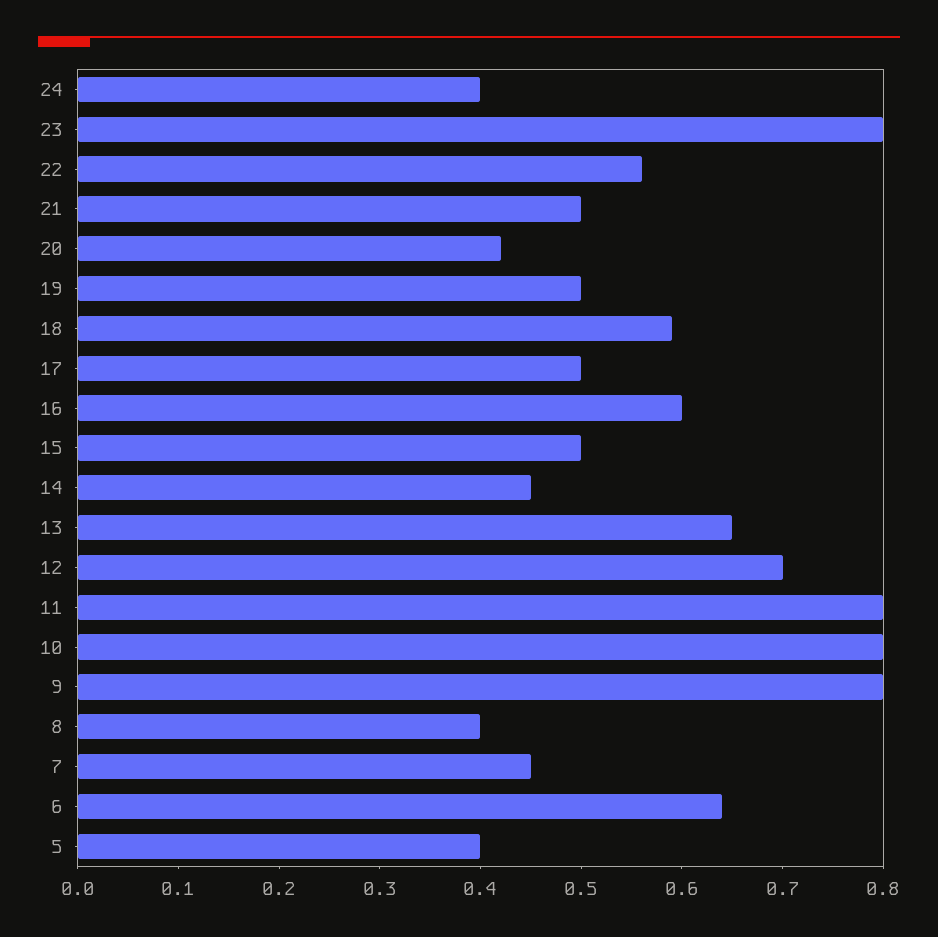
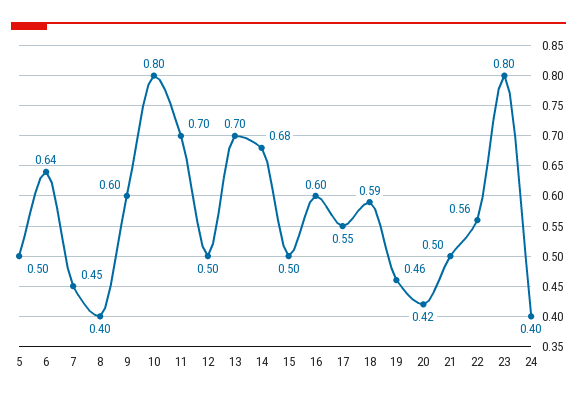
  {
    "24": 0.4,
    "23": 0.8,
    "22": 0.56,
    "21": 0.5,
    "20": 0.42,
-   "19": 0.5,
+   "19": 0.46,
    "18": 0.59,
-   "17": 0.5,
+   "17": 0.55,
    "16": 0.6,
    "15": 0.5,
-   "14": 0.45,
+   "14": 0.68,
-   "13": 0.65,
+   "13": 0.7,
-   "12": 0.7,
+   "12": 0.5,
-   "11": 0.8,
+   "11": 0.7,
    "10": 0.8,
-   "9": 0.8,
+   "9": 0.6,
    "8": 0.4,
    "7": 0.45,
    "6": 0.64,
-   "5": 0.4
+   "5": 0.5
  }

